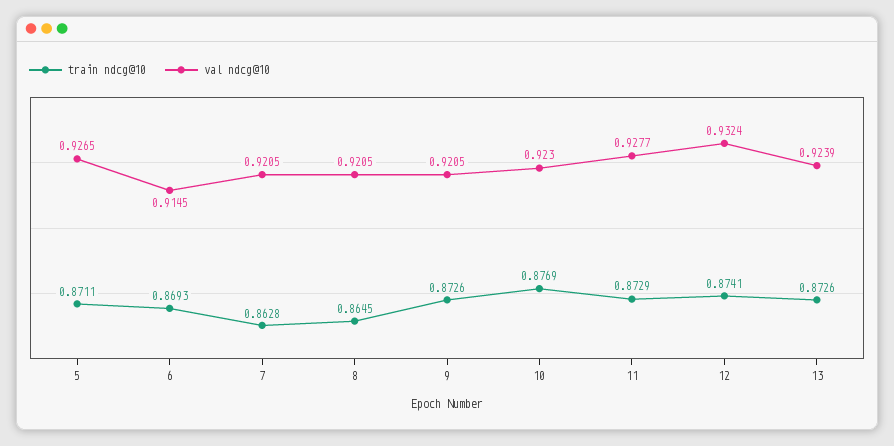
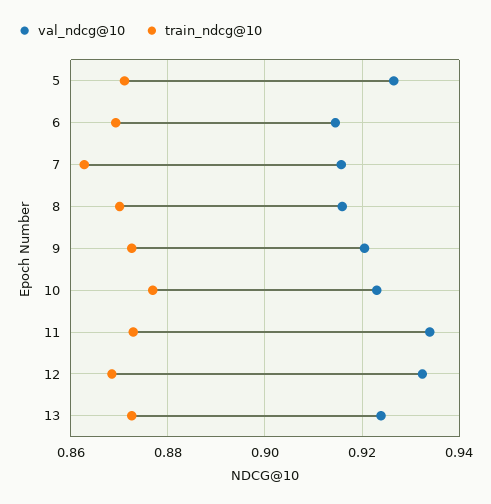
  {
    "train ndcg@10": {
      "5": 0.8711,
      "6": 0.8693,
      "7": 0.8628,
-     "8": 0.8645,
+     "8": 0.87,
      "9": 0.8726,
      "10": 0.8769,
      "11": 0.8729,
-     "12": 0.8741,
+     "12": 0.868,
      "13": 0.8726
    },
    "val ndcg@10": {
      "5": 0.9265,
      "6": 0.9145,
-     "7": 0.9205,
+     "7": 0.916,
-     "8": 0.9205,
+     "8": 0.916,
      "9": 0.9205,
      "10": 0.923,
-     "11": 0.9277,
+     "11": 0.934,
      "12": 0.9324,
      "13": 0.9239
    }
  }

